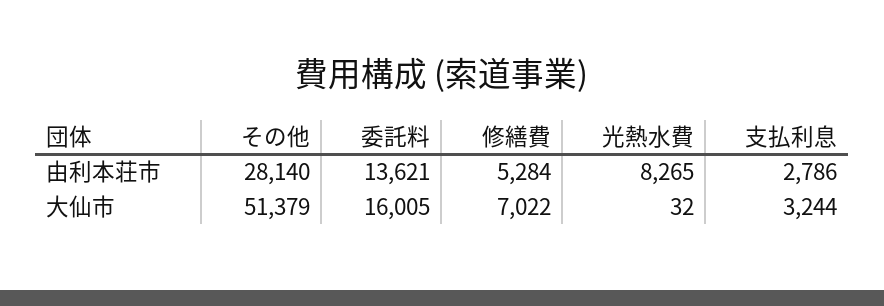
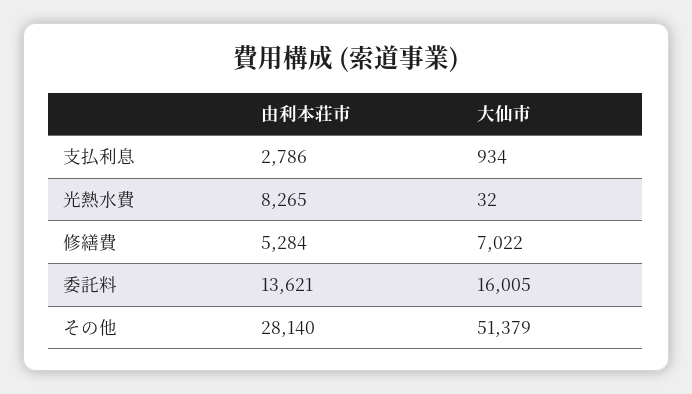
  {
    "その他": {
      "由利本荘市": 28140,
      "大仙市": 51379
    },
    "委託料": {
      "由利本荘市": 13621,
      "大仙市": 16005
    },
    "修繕費": {
      "由利本荘市": 5284,
      "大仙市": 7022
    },
    "光熱水費": {
      "由利本荘市": 8265,
      "大仙市": 32
    },
    "支払利息": {
      "由利本荘市": 2786,
-     "大仙市": 3244
+     "大仙市": 934
    }
  }

